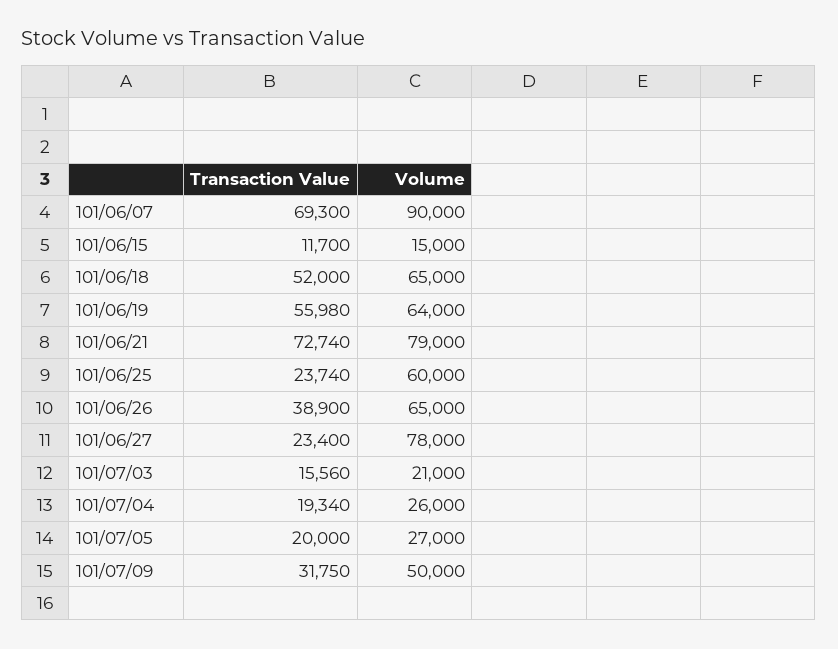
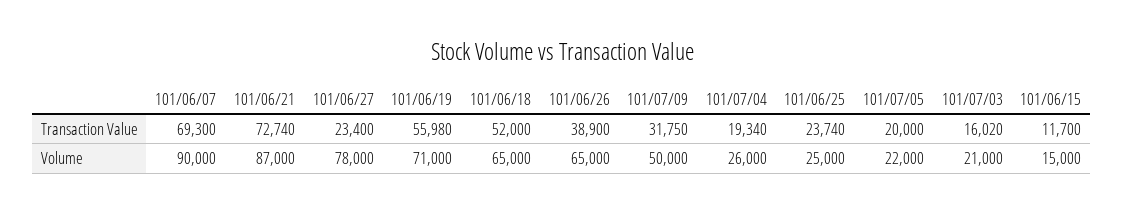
  {
    "Transaction Value": {
      "101/06/07": 69300,
      "101/06/15": 11700,
      "101/06/18": 52000,
      "101/06/19": 55980,
      "101/06/21": 72740,
      "101/06/25": 23740,
      "101/06/26": 38900,
      "101/06/27": 23400,
-     "101/07/03": 15560,
+     "101/07/03": 16020,
      "101/07/04": 19340,
      "101/07/05": 20000,
      "101/07/09": 31750
    },
    "Volume": {
      "101/06/07": 90000,
      "101/06/15": 15000,
      "101/06/18": 65000,
-     "101/06/19": 64000,
+     "101/06/19": 71000,
-     "101/06/21": 79000,
+     "101/06/21": 87000,
-     "101/06/25": 60000,
+     "101/06/25": 25000,
      "101/06/26": 65000,
      "101/06/27": 78000,
      "101/07/03": 21000,
      "101/07/04": 26000,
-     "101/07/05": 27000,
+     "101/07/05": 22000,
      "101/07/09": 50000
    }
  }

